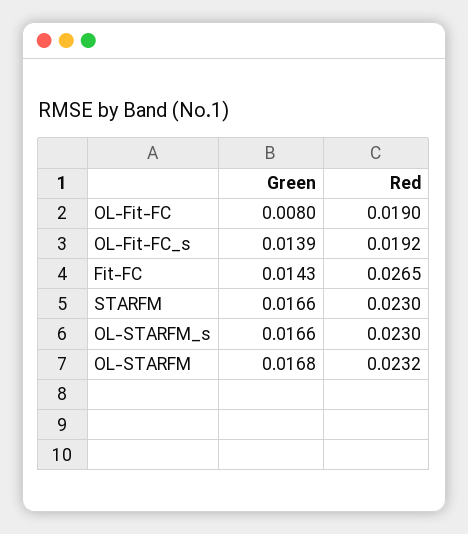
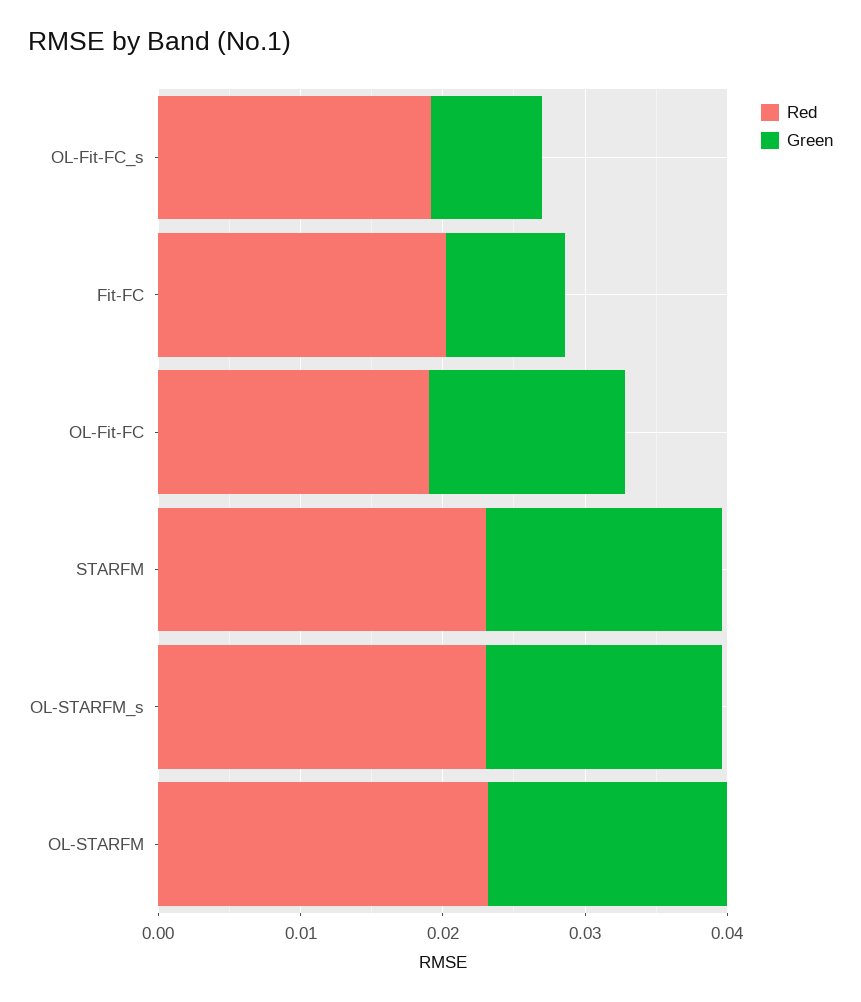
  {
    "Green": {
-     "OL-Fit-FC": 0.008,
+     "OL-Fit-FC": 0.014,
-     "OL-Fit-FC_s": 0.0139,
+     "OL-Fit-FC_s": 0.008,
-     "Fit-FC": 0.0143,
+     "Fit-FC": 0.008,
      "STARFM": 0.0166,
      "OL-STARFM_s": 0.0166,
      "OL-STARFM": 0.0168
    },
    "Red": {
      "OL-Fit-FC": 0.019,
      "OL-Fit-FC_s": 0.0192,
-     "Fit-FC": 0.0265,
+     "Fit-FC": 0.02,
      "STARFM": 0.023,
      "OL-STARFM_s": 0.023,
      "OL-STARFM": 0.0232
    }
  }

